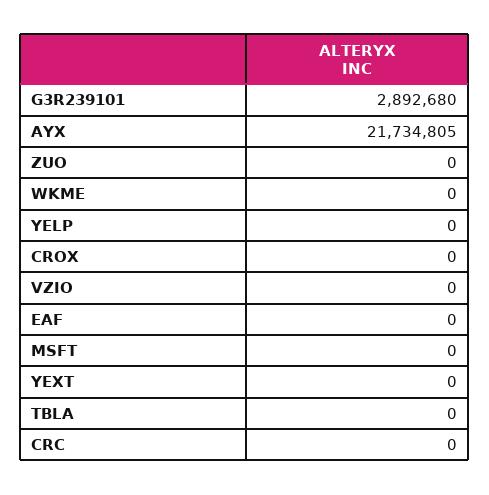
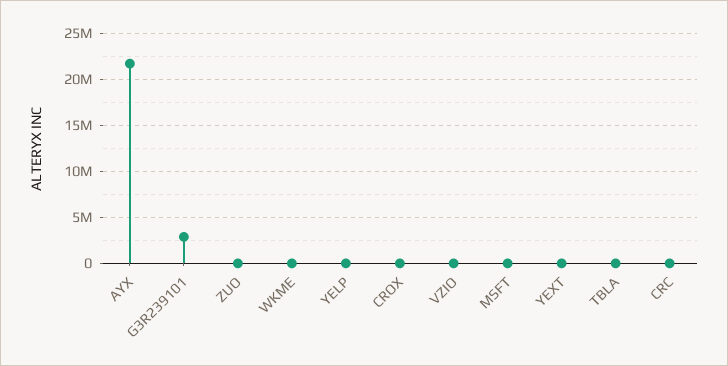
  {
    "G3R239101": 2892680,
    "AYX": 21734805,
    "ZUO": 0,
    "WKME": 0,
    "YELP": 0,
    "CROX": 0,
    "VZIO": 0,
-   "EAF": 0,
    "MSFT": 0,
    "YEXT": 0,
    "TBLA": 0,
    "CRC": 0
  }

